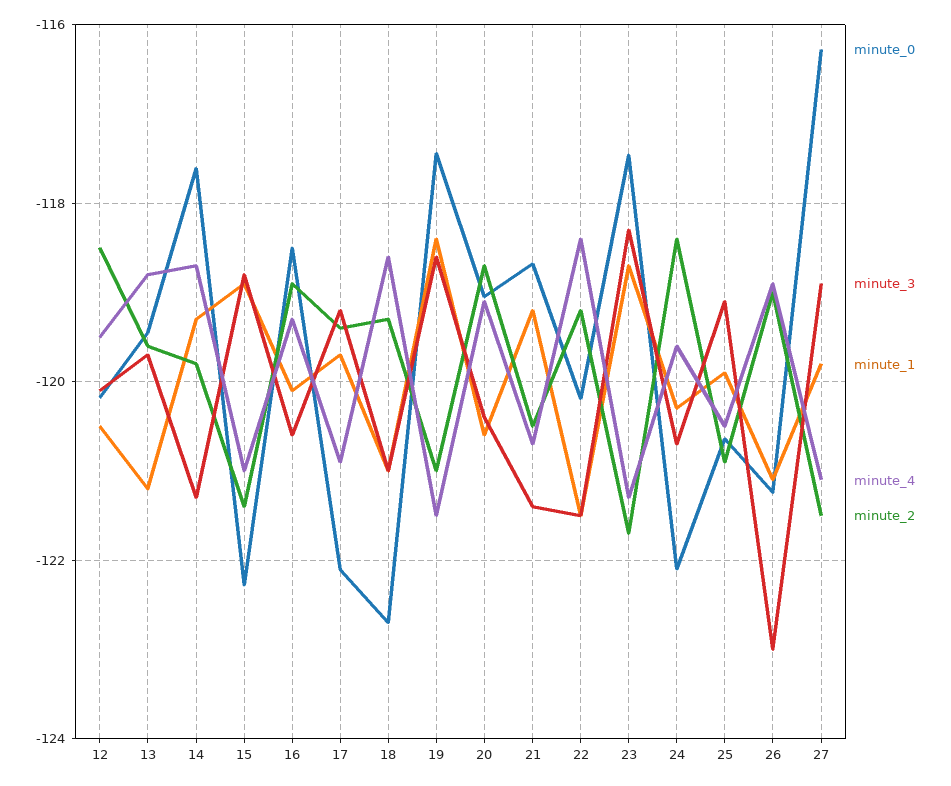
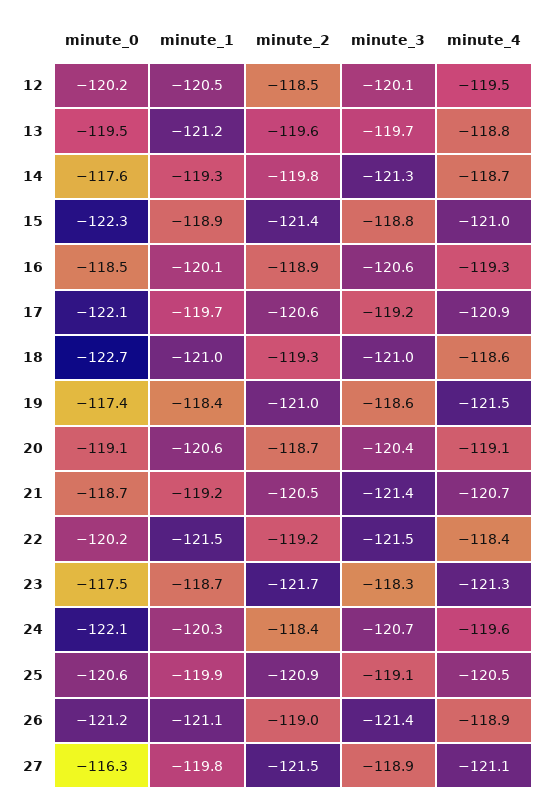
  {
    "minute_0": {
      "12": -120.2,
      "13": -119.5,
      "14": -117.6,
      "15": -122.3,
      "16": -118.5,
      "17": -122.1,
      "18": -122.7,
      "19": -117.4,
      "20": -119.1,
      "21": -118.7,
      "22": -120.2,
      "23": -117.5,
      "24": -122.1,
      "25": -120.6,
      "26": -121.2,
      "27": -116.3
    },
    "minute_3": {
      "12": -120.1,
      "13": -119.7,
      "14": -121.3,
      "15": -118.8,
      "16": -120.6,
      "17": -119.2,
      "18": -121,
      "19": -118.6,
      "20": -120.4,
      "21": -121.4,
      "22": -121.5,
      "23": -118.3,
      "24": -120.7,
      "25": -119.1,
-     "26": -123,
+     "26": -121.4,
      "27": -118.9
    },
    "minute_1": {
      "12": -120.5,
      "13": -121.2,
      "14": -119.3,
      "15": -118.9,
      "16": -120.1,
      "17": -119.7,
      "18": -121,
      "19": -118.4,
      "20": -120.6,
      "21": -119.2,
      "22": -121.5,
      "23": -118.7,
      "24": -120.3,
      "25": -119.9,
      "26": -121.1,
      "27": -119.8
    },
    "minute_4": {
      "12": -119.5,
      "13": -118.8,
      "14": -118.7,
      "15": -121,
      "16": -119.3,
      "17": -120.9,
      "18": -118.6,
      "19": -121.5,
      "20": -119.1,
      "21": -120.7,
      "22": -118.4,
      "23": -121.3,
      "24": -119.6,
      "25": -120.5,
      "26": -118.9,
      "27": -121.1
    },
    "minute_2": {
      "12": -118.5,
      "13": -119.6,
      "14": -119.8,
      "15": -121.4,
      "16": -118.9,
-     "17": -119.4,
+     "17": -120.6,
      "18": -119.3,
      "19": -121,
      "20": -118.7,
      "21": -120.5,
      "22": -119.2,
      "23": -121.7,
      "24": -118.4,
      "25": -120.9,
      "26": -119,
      "27": -121.5
    }
  }

